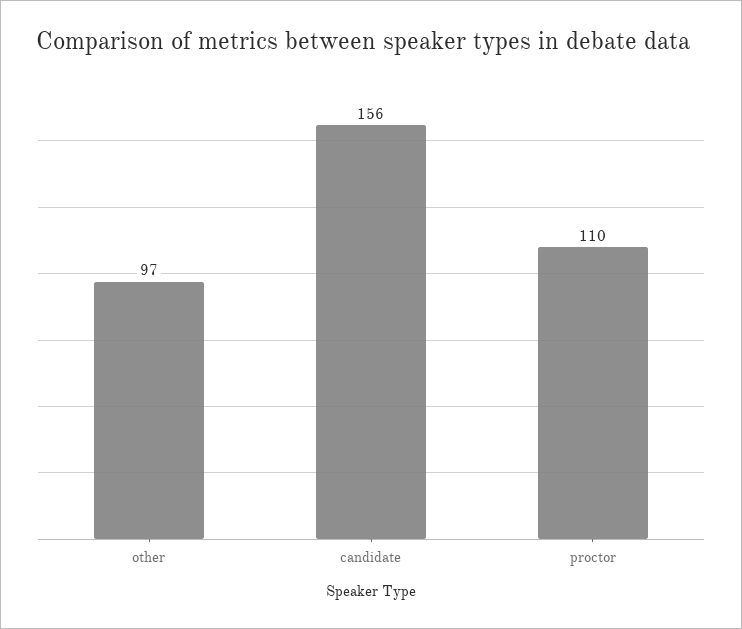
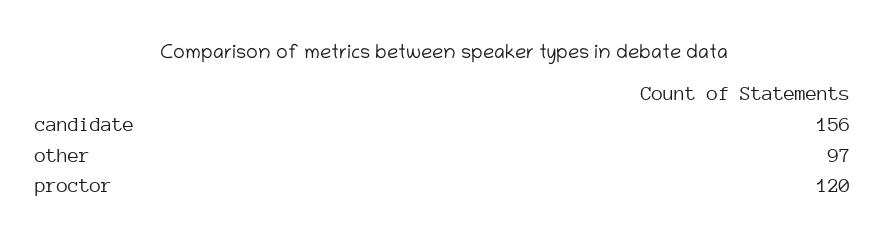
  {
    "other": 97,
    "candidate": 156,
-   "proctor": 110
+   "proctor": 120
  }

